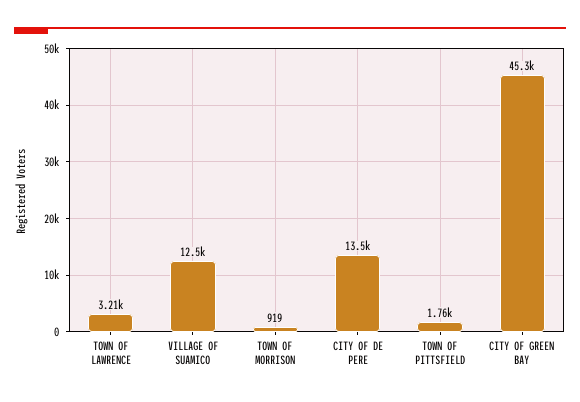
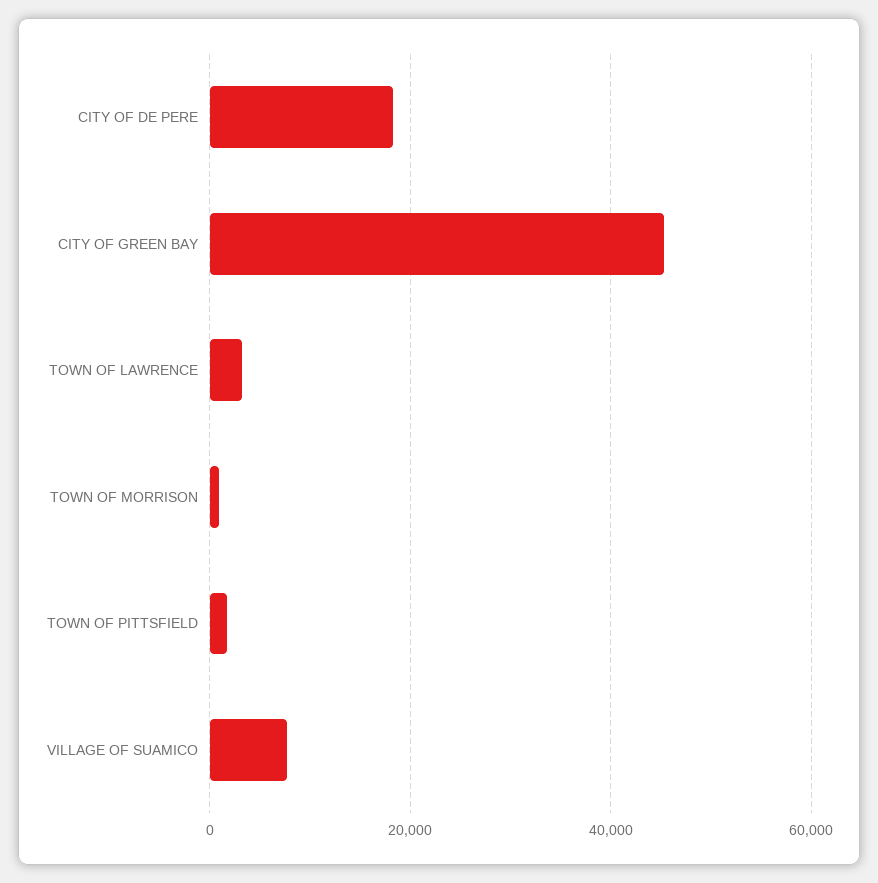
  {
    "TOWN OF LAWRENCE": 3210,
-   "VILLAGE OF SUAMICO": 12500,
+   "VILLAGE OF SUAMICO": 8000,
    "TOWN OF MORRISON": 919,
-   "CITY OF DE PERE": 13500,
+   "CITY OF DE PERE": 18000,
    "TOWN OF PITTSFIELD": 1760,
    "CITY OF GREEN BAY": 45300
  }

